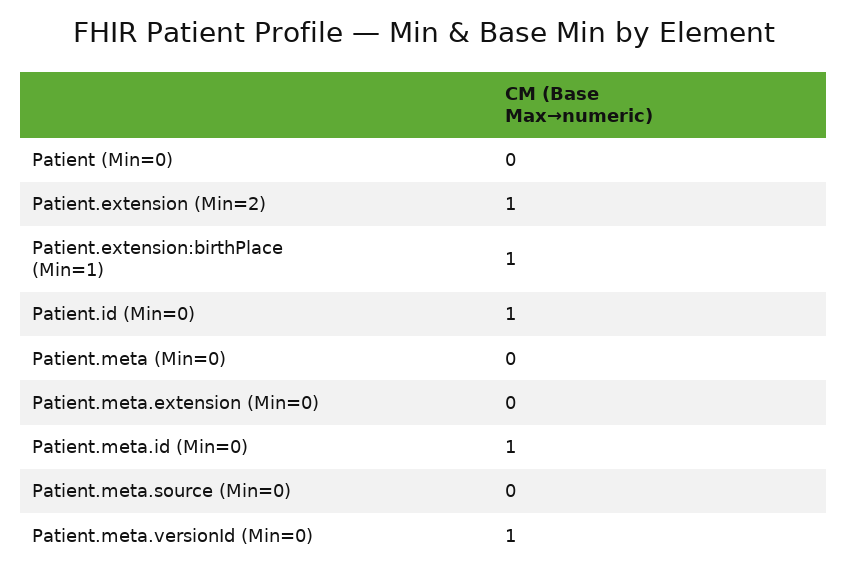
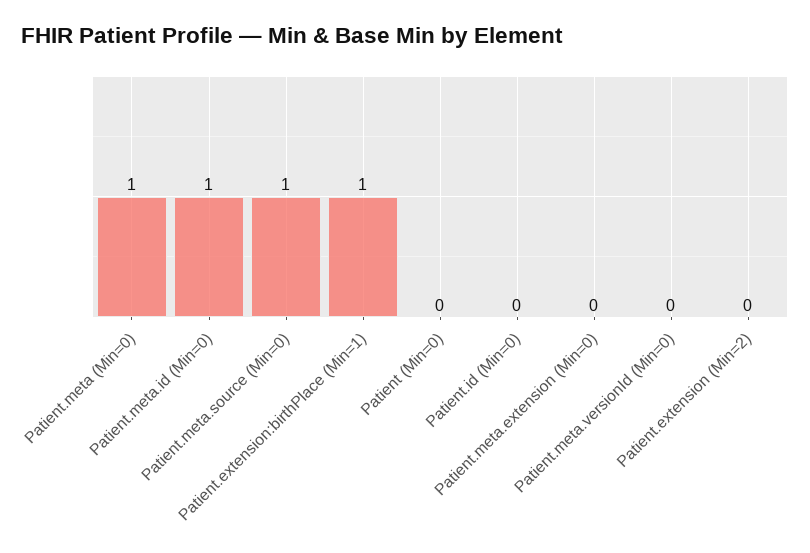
  {
    "Patient (Min=0)": 0,
-   "Patient.extension (Min=2)": 1,
+   "Patient.extension (Min=2)": 0,
    "Patient.extension:birthPlace (Min=1)": 1,
-   "Patient.id (Min=0)": 1,
+   "Patient.id (Min=0)": 0,
-   "Patient.meta (Min=0)": 0,
+   "Patient.meta (Min=0)": 1,
    "Patient.meta.extension (Min=0)": 0,
    "Patient.meta.id (Min=0)": 1,
-   "Patient.meta.source (Min=0)": 0,
+   "Patient.meta.source (Min=0)": 1,
-   "Patient.meta.versionId (Min=0)": 1
+   "Patient.meta.versionId (Min=0)": 0
  }

